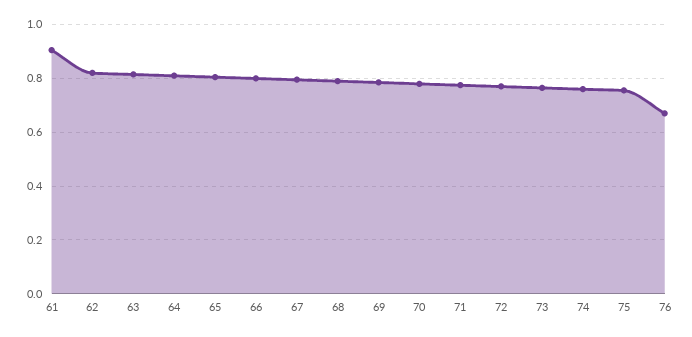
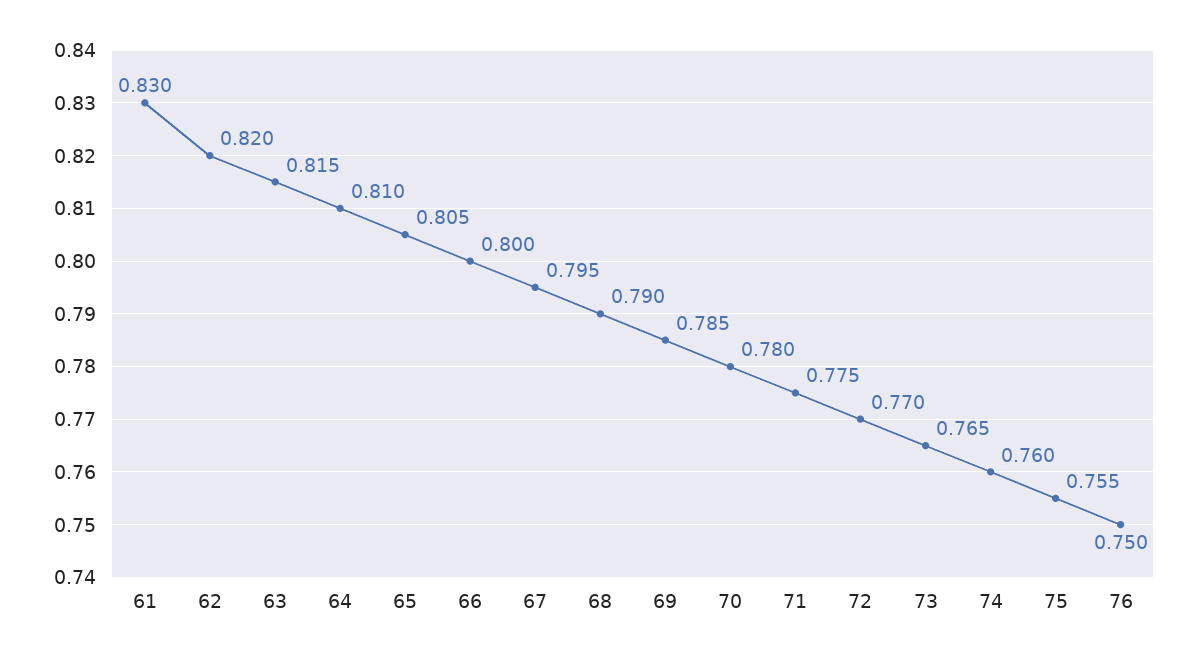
  {
-   "61": 0.9,
+   "61": 0.83,
    "62": 0.82,
    "63": 0.815,
    "64": 0.81,
    "65": 0.805,
    "66": 0.8,
    "67": 0.795,
    "68": 0.79,
    "69": 0.785,
    "70": 0.78,
    "71": 0.775,
    "72": 0.77,
    "73": 0.765,
    "74": 0.76,
    "75": 0.755,
-   "76": 0.675
+   "76": 0.75
  }

